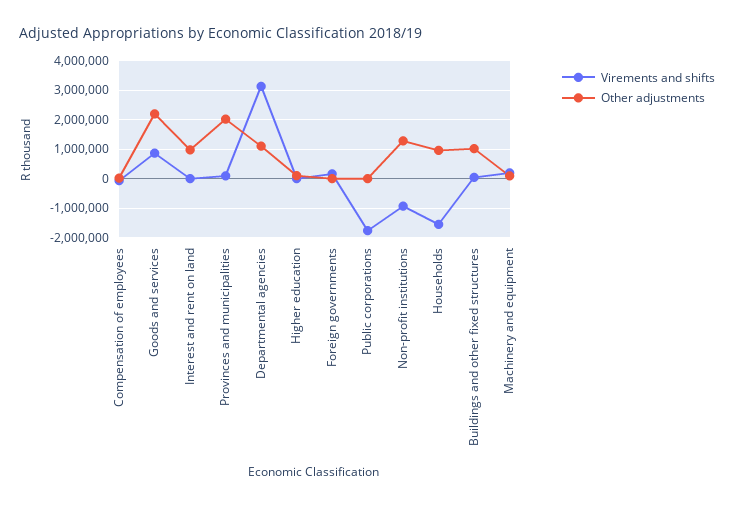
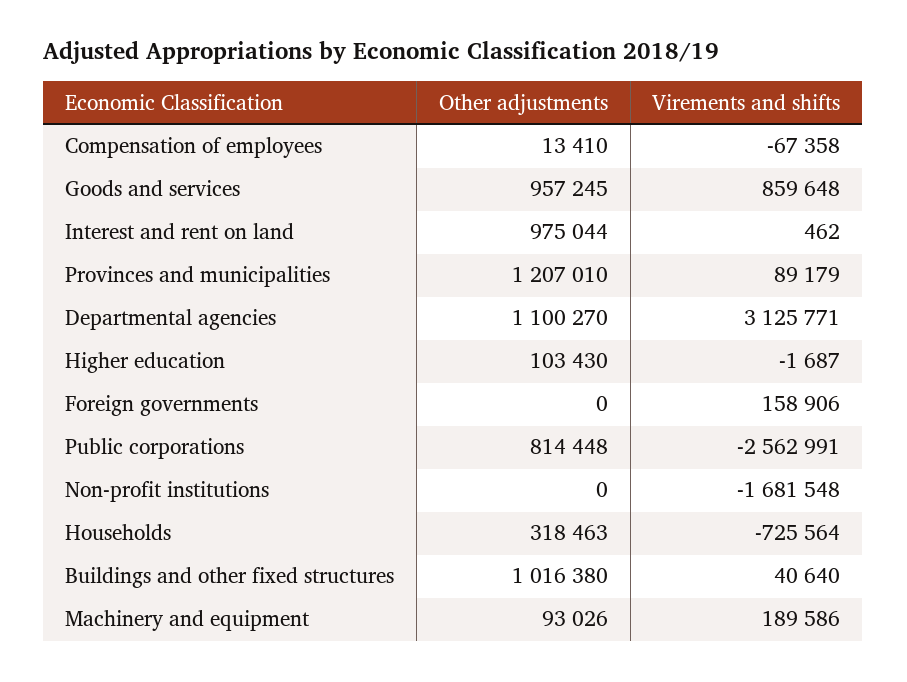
  {
    "Virements and shifts": {
      "Compensation of employees": -67358,
      "Goods and services": 859648,
      "Interest and rent on land": 462,
      "Provinces and municipalities": 89179,
      "Departmental agencies": 3125771,
      "Higher education": -1687,
      "Foreign governments": 158906,
-     "Public corporations": -1750000,
+     "Public corporations": -2562991,
-     "Non-profit institutions": -1000000,
+     "Non-profit institutions": -1681548,
-     "Households": -1500000,
+     "Households": -725564,
      "Buildings and other fixed structures": 40640,
      "Machinery and equipment": 189586
    },
    "Other adjustments": {
      "Compensation of employees": 13410,
-     "Goods and services": 2250000,
+     "Goods and services": 957245,
      "Interest and rent on land": 975044,
-     "Provinces and municipalities": 2000000,
+     "Provinces and municipalities": 1207010,
      "Departmental agencies": 1100270,
      "Higher education": 103430,
      "Foreign governments": 0,
-     "Public corporations": 0,
+     "Public corporations": 814448,
-     "Non-profit institutions": 1250000,
+     "Non-profit institutions": 0,
-     "Households": 1000000,
+     "Households": 318463,
      "Buildings and other fixed structures": 1016380,
      "Machinery and equipment": 93026
    }
  }

